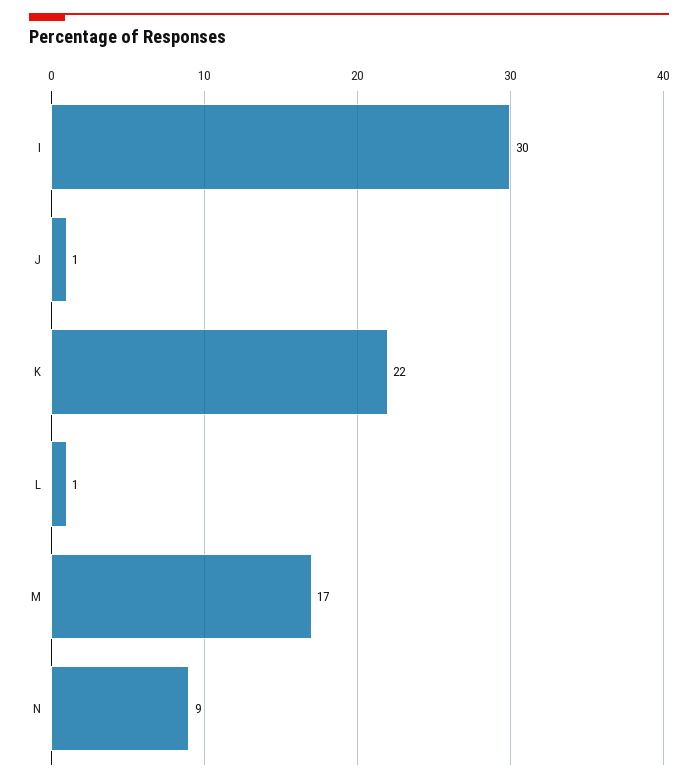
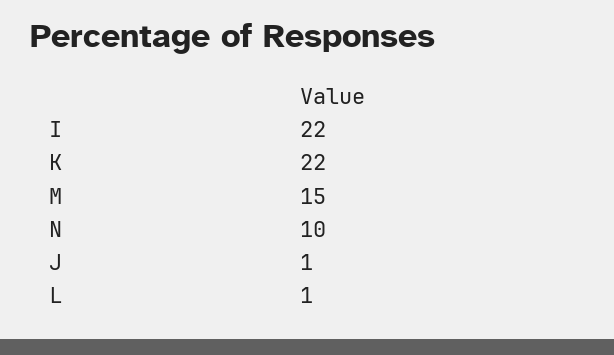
  {
-   "I": 30,
+   "I": 22,
    "J": 1,
    "K": 22,
    "L": 1,
-   "M": 17,
+   "M": 15,
-   "N": 9
+   "N": 10
  }

